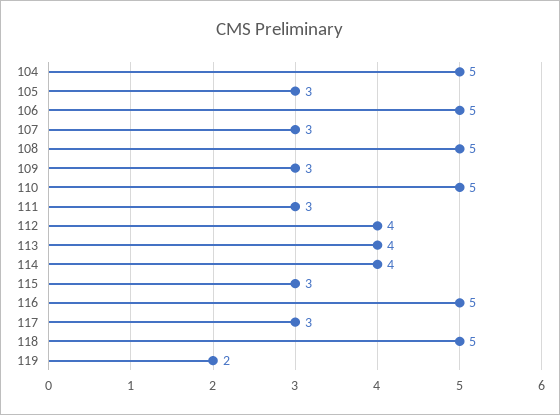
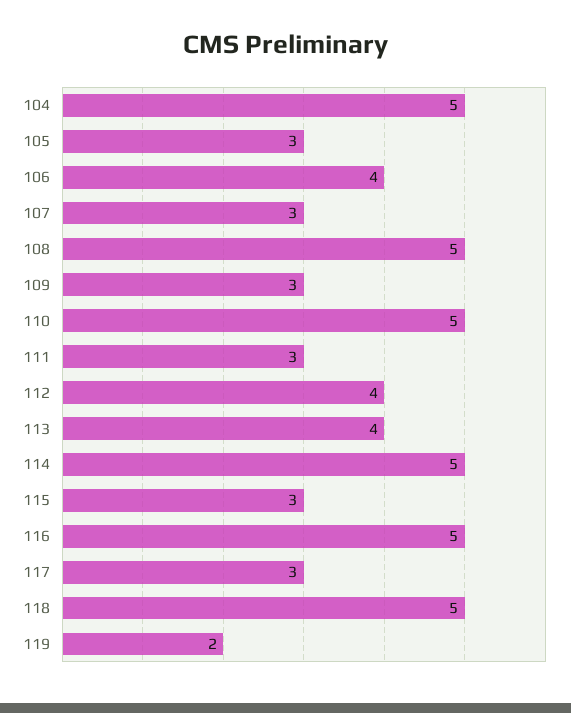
  {
    "104": 5,
    "105": 3,
-   "106": 5,
+   "106": 4,
    "107": 3,
    "108": 5,
    "109": 3,
    "110": 5,
    "111": 3,
    "112": 4,
    "113": 4,
-   "114": 4,
+   "114": 5,
    "115": 3,
    "116": 5,
    "117": 3,
    "118": 5,
    "119": 2
  }

